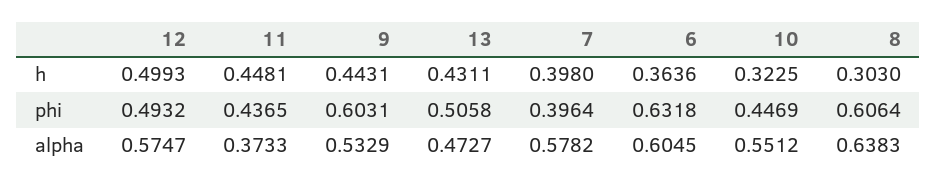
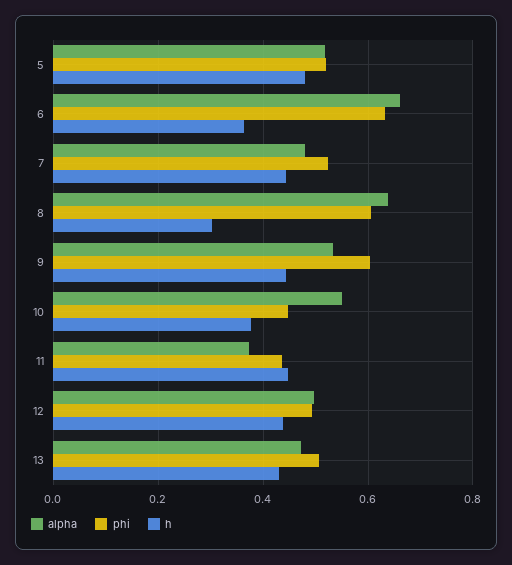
  {
    "h": {
-     "12": 0.4993,
+     "12": 0.44,
      "11": 0.4481,
      "9": 0.4431,
      "13": 0.4311,
-     "7": 0.398,
+     "7": 0.44,
      "6": 0.3636,
-     "10": 0.3225,
+     "10": 0.38,
-     "8": 0.303
+     "8": 0.303,
+     "5": 0.48
    },
    "phi": {
      "12": 0.4932,
      "11": 0.4365,
      "9": 0.6031,
      "13": 0.5058,
-     "7": 0.3964,
+     "7": 0.52,
      "6": 0.6318,
      "10": 0.4469,
-     "8": 0.6064
+     "8": 0.6064,
+     "5": 0.52
    },
    "alpha": {
-     "12": 0.5747,
+     "12": 0.5,
      "11": 0.3733,
      "9": 0.5329,
      "13": 0.4727,
-     "7": 0.5782,
+     "7": 0.48,
-     "6": 0.6045,
+     "6": 0.66,
      "10": 0.5512,
-     "8": 0.6383
+     "8": 0.6383,
+     "5": 0.52
    }
  }

